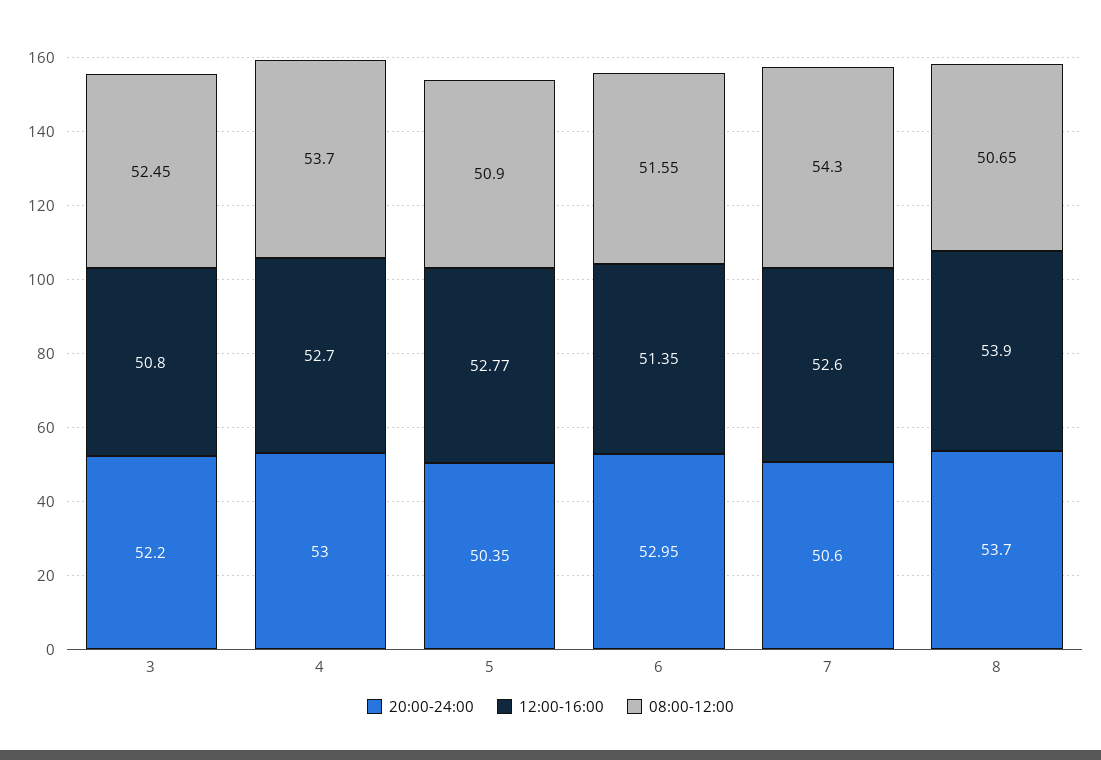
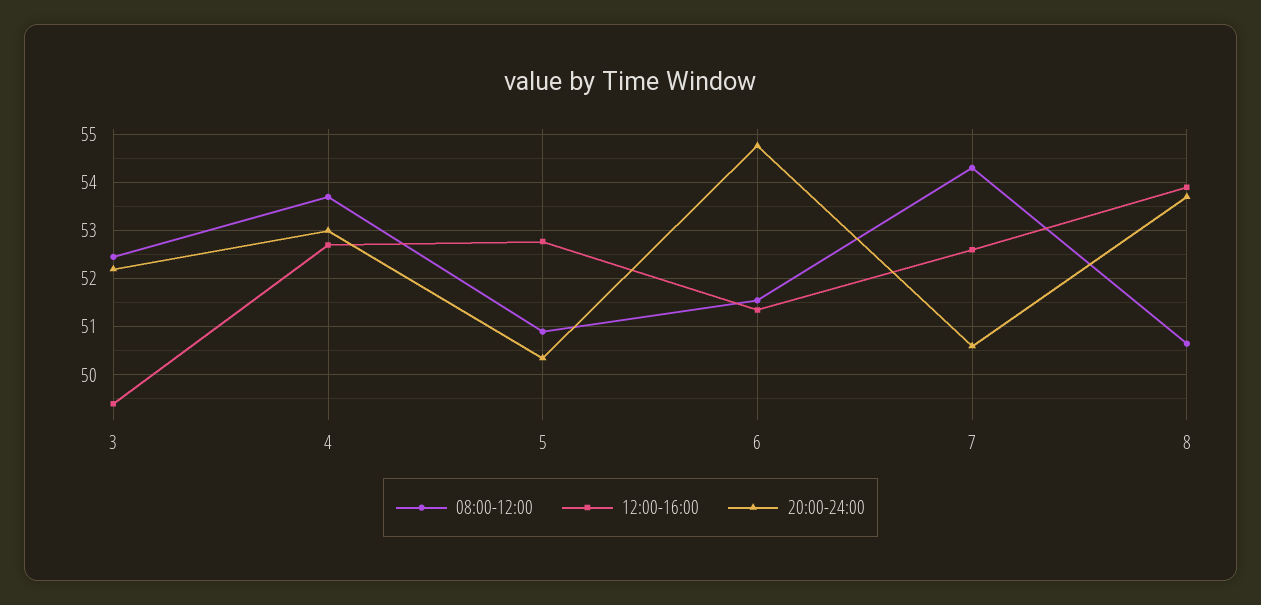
  {
    "20:00-24:00": {
      "3": 52.2,
      "4": 53,
      "5": 50.35,
-     "6": 52.95,
+     "6": 54.8,
      "7": 50.6,
      "8": 53.7
    },
    "12:00-16:00": {
-     "3": 50.8,
+     "3": 49.4,
      "4": 52.7,
      "5": 52.77,
      "6": 51.35,
      "7": 52.6,
      "8": 53.9
    },
    "08:00-12:00": {
      "3": 52.45,
      "4": 53.7,
      "5": 50.9,
      "6": 51.55,
      "7": 54.3,
      "8": 50.65
    }
  }

